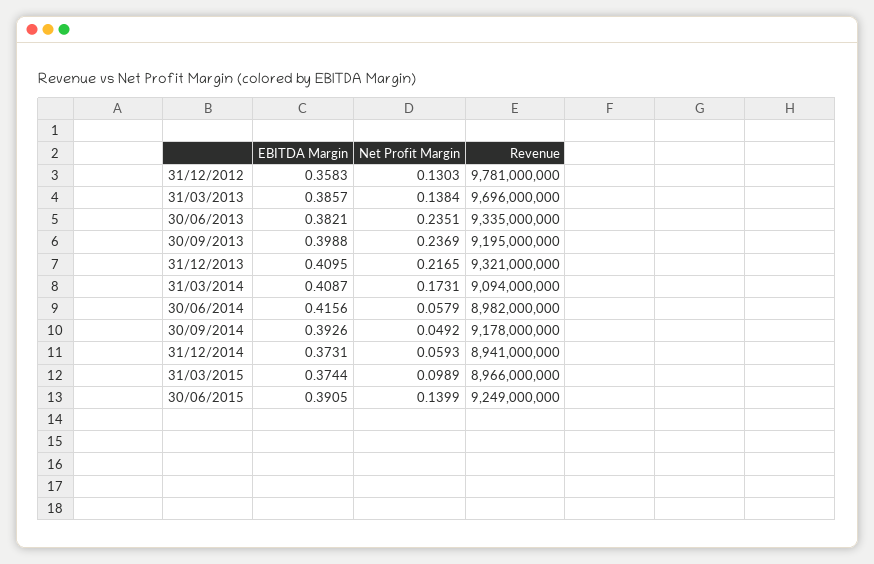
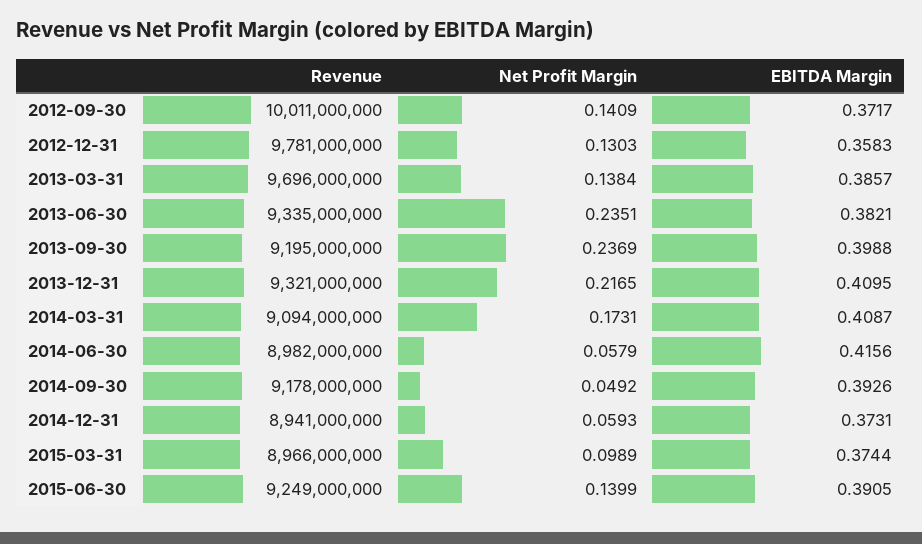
  {
    "EBITDA Margin": {
      "31/12/2012": 0.3583,
      "31/03/2013": 0.3857,
      "30/06/2013": 0.3821,
      "30/09/2013": 0.3988,
      "31/12/2013": 0.4095,
      "31/03/2014": 0.4087,
      "30/06/2014": 0.4156,
      "30/09/2014": 0.3926,
      "31/12/2014": 0.3731,
      "31/03/2015": 0.3744,
-     "30/06/2015": 0.3905
+     "30/06/2015": 0.3905,
+     "2012-09-30": 0.3717
    },
    "Net Profit Margin": {
      "31/12/2012": 0.1303,
      "31/03/2013": 0.1384,
      "30/06/2013": 0.2351,
      "30/09/2013": 0.2369,
      "31/12/2013": 0.2165,
      "31/03/2014": 0.1731,
      "30/06/2014": 0.0579,
      "30/09/2014": 0.0492,
      "31/12/2014": 0.0593,
      "31/03/2015": 0.0989,
-     "30/06/2015": 0.1399
+     "30/06/2015": 0.1399,
+     "2012-09-30": 0.1409
    },
    "Revenue": {
      "31/12/2012": 9781000000,
      "31/03/2013": 9696000000,
      "30/06/2013": 9335000000,
      "30/09/2013": 9195000000,
      "31/12/2013": 9321000000,
      "31/03/2014": 9094000000,
      "30/06/2014": 8982000000,
      "30/09/2014": 9178000000,
      "31/12/2014": 8941000000,
      "31/03/2015": 8966000000,
-     "30/06/2015": 9249000000
+     "30/06/2015": 9249000000,
+     "2012-09-30": 10011000000
    }
  }

